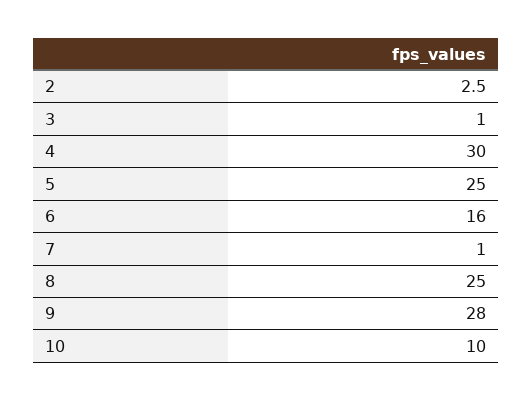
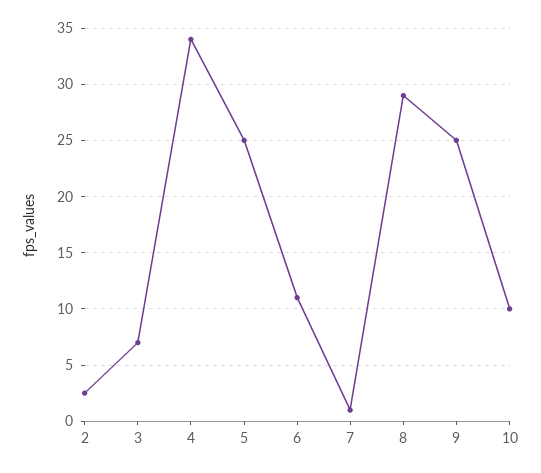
  {
    "2": 2.5,
-   "3": 1,
+   "3": 7,
-   "4": 30,
+   "4": 34,
    "5": 25,
-   "6": 16,
+   "6": 11,
    "7": 1,
-   "8": 25,
+   "8": 29,
-   "9": 28,
+   "9": 25,
    "10": 10
  }

